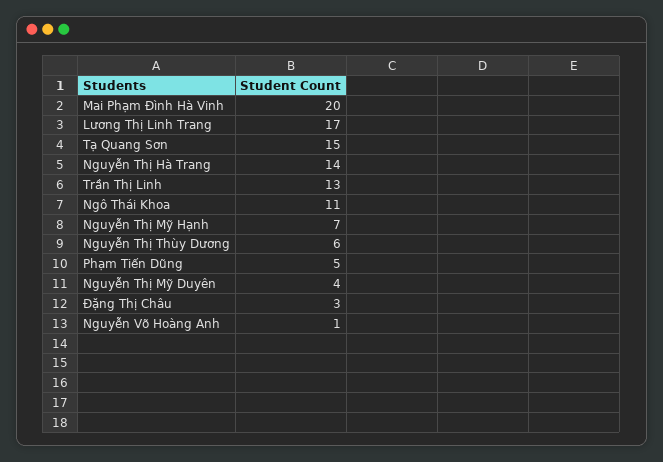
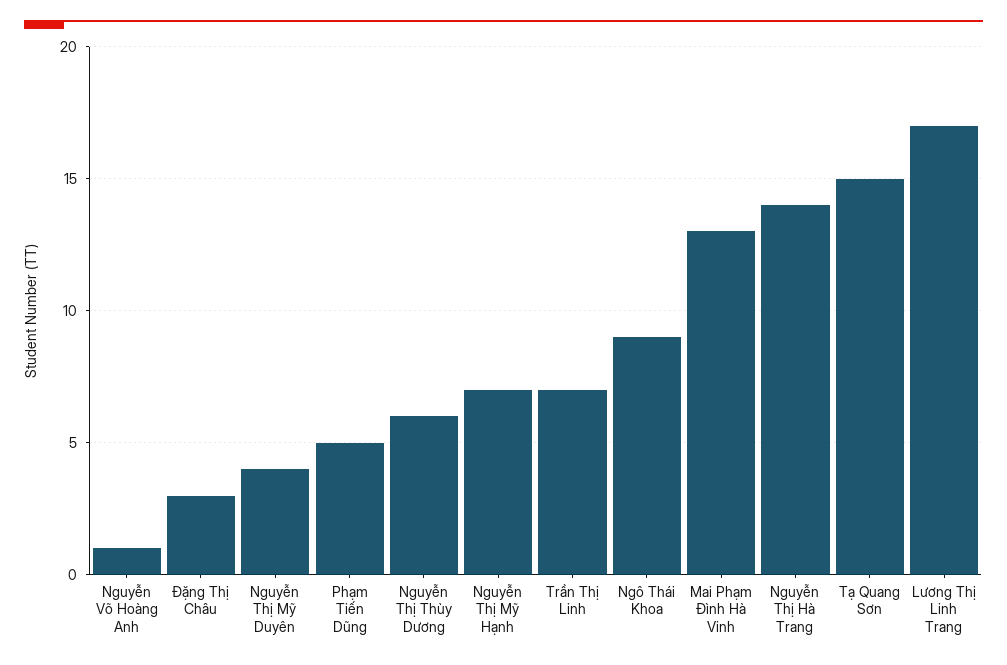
  {
-   "Mai Phạm Đình Hà Vinh": 20,
+   "Mai Phạm Đình Hà Vinh": 13,
    "Lương Thị Linh Trang": 17,
    "Tạ Quang Sơn": 15,
    "Nguyễn Thị Hà Trang": 14,
-   "Trần Thị Linh": 13,
+   "Trần Thị Linh": 7,
-   "Ngô Thái Khoa": 11,
+   "Ngô Thái Khoa": 9,
    "Nguyễn Thị Mỹ Hạnh": 7,
    "Nguyễn Thị Thùy Dương": 6,
    "Phạm Tiến Dũng": 5,
    "Nguyễn Thị Mỹ Duyên": 4,
    "Đặng Thị Châu": 3,
    "Nguyễn Võ Hoàng Anh": 1
  }

